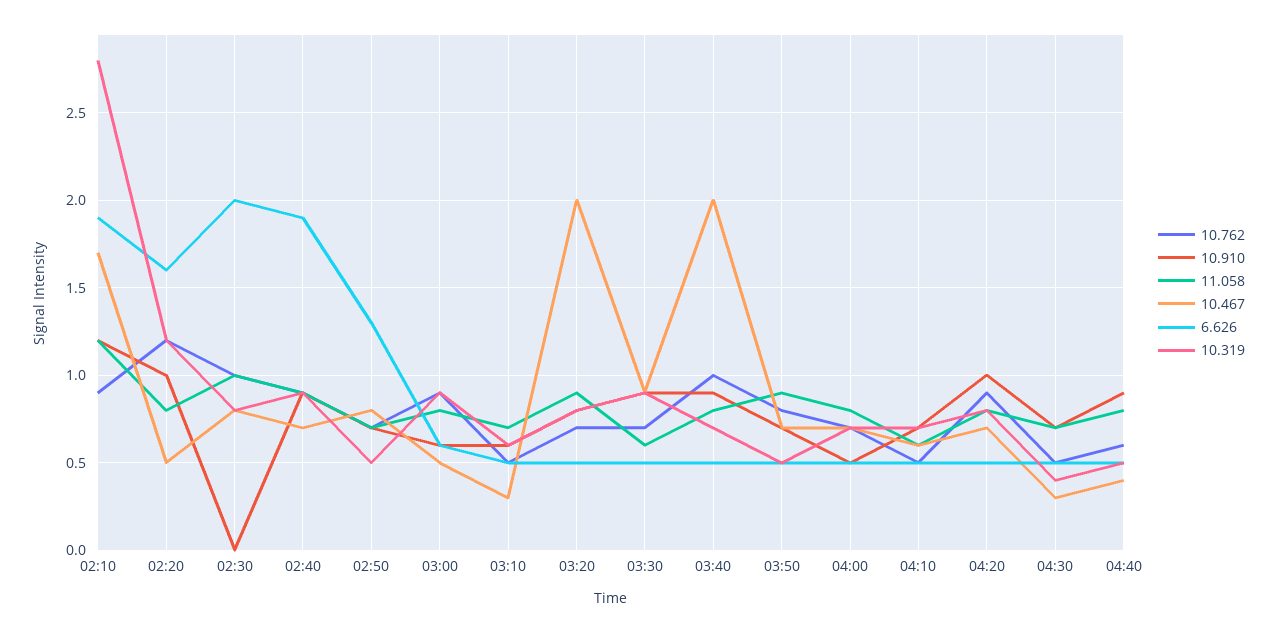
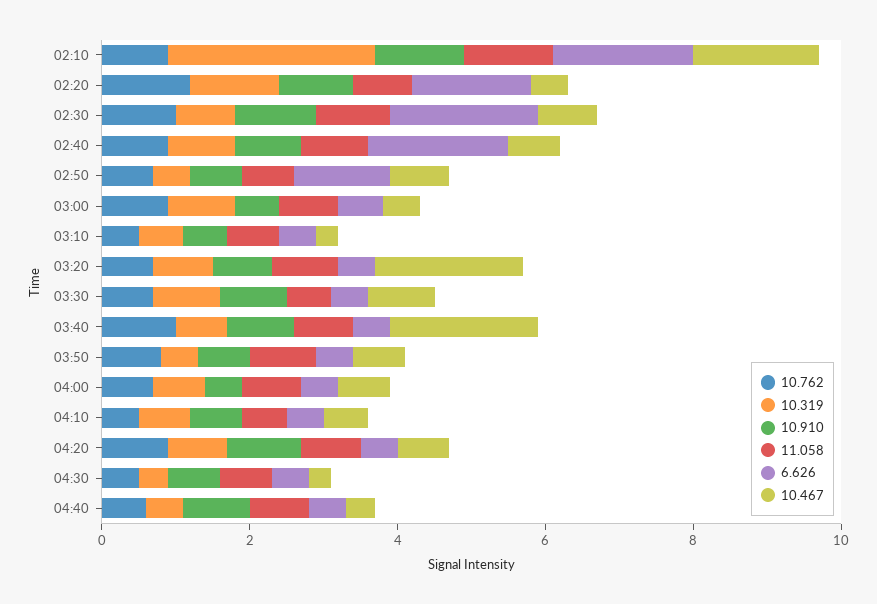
  {
    "10.762": {
      "02:10": 0.9,
      "02:20": 1.2,
      "02:30": 1,
      "02:40": 0.9,
      "02:50": 0.7,
      "03:00": 0.9,
      "03:10": 0.5,
      "03:20": 0.7,
      "03:30": 0.7,
      "03:40": 1,
      "03:50": 0.8,
      "04:00": 0.7,
      "04:10": 0.5,
      "04:20": 0.9,
      "04:30": 0.5,
      "04:40": 0.6
    },
    "10.910": {
      "02:10": 1.2,
      "02:20": 1,
-     "02:30": 0,
+     "02:30": 1,
      "02:40": 0.9,
      "02:50": 0.7,
      "03:00": 0.6,
      "03:10": 0.6,
      "03:20": 0.8,
      "03:30": 0.9,
      "03:40": 0.9,
      "03:50": 0.7,
      "04:00": 0.5,
      "04:10": 0.7,
      "04:20": 1,
      "04:30": 0.7,
      "04:40": 0.9
    },
    "11.058": {
      "02:10": 1.2,
      "02:20": 0.8,
      "02:30": 1,
      "02:40": 0.9,
      "02:50": 0.7,
      "03:00": 0.8,
      "03:10": 0.7,
      "03:20": 0.9,
      "03:30": 0.6,
      "03:40": 0.8,
      "03:50": 0.9,
      "04:00": 0.8,
      "04:10": 0.6,
      "04:20": 0.8,
      "04:30": 0.7,
      "04:40": 0.8
    },
    "10.467": {
      "02:10": 1.7,
      "02:20": 0.5,
      "02:30": 0.8,
      "02:40": 0.7,
      "02:50": 0.8,
      "03:00": 0.5,
      "03:10": 0.3,
      "03:20": 2,
      "03:30": 0.9,
      "03:40": 2,
      "03:50": 0.7,
      "04:00": 0.7,
      "04:10": 0.6,
      "04:20": 0.7,
      "04:30": 0.3,
      "04:40": 0.4
    },
    "6.626": {
      "02:10": 1.9,
      "02:20": 1.6,
      "02:30": 2,
      "02:40": 1.9,
      "02:50": 1.3,
      "03:00": 0.6,
      "03:10": 0.5,
      "03:20": 0.5,
      "03:30": 0.5,
      "03:40": 0.5,
      "03:50": 0.5,
      "04:00": 0.5,
      "04:10": 0.5,
      "04:20": 0.5,
      "04:30": 0.5,
      "04:40": 0.5
    },
    "10.319": {
      "02:10": 2.8,
      "02:20": 1.2,
      "02:30": 0.8,
      "02:40": 0.9,
      "02:50": 0.5,
      "03:00": 0.9,
      "03:10": 0.6,
      "03:20": 0.8,
      "03:30": 0.9,
      "03:40": 0.7,
      "03:50": 0.5,
      "04:00": 0.7,
      "04:10": 0.7,
      "04:20": 0.8,
      "04:30": 0.4,
      "04:40": 0.5
    }
  }

